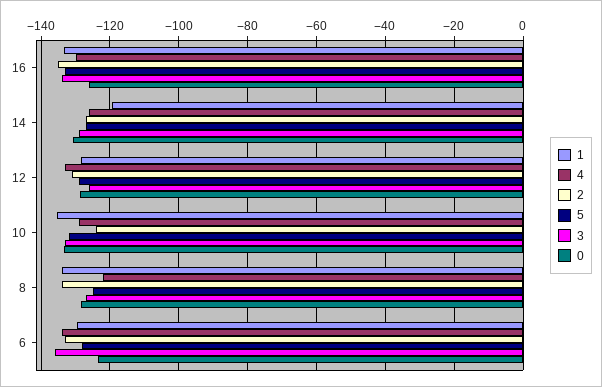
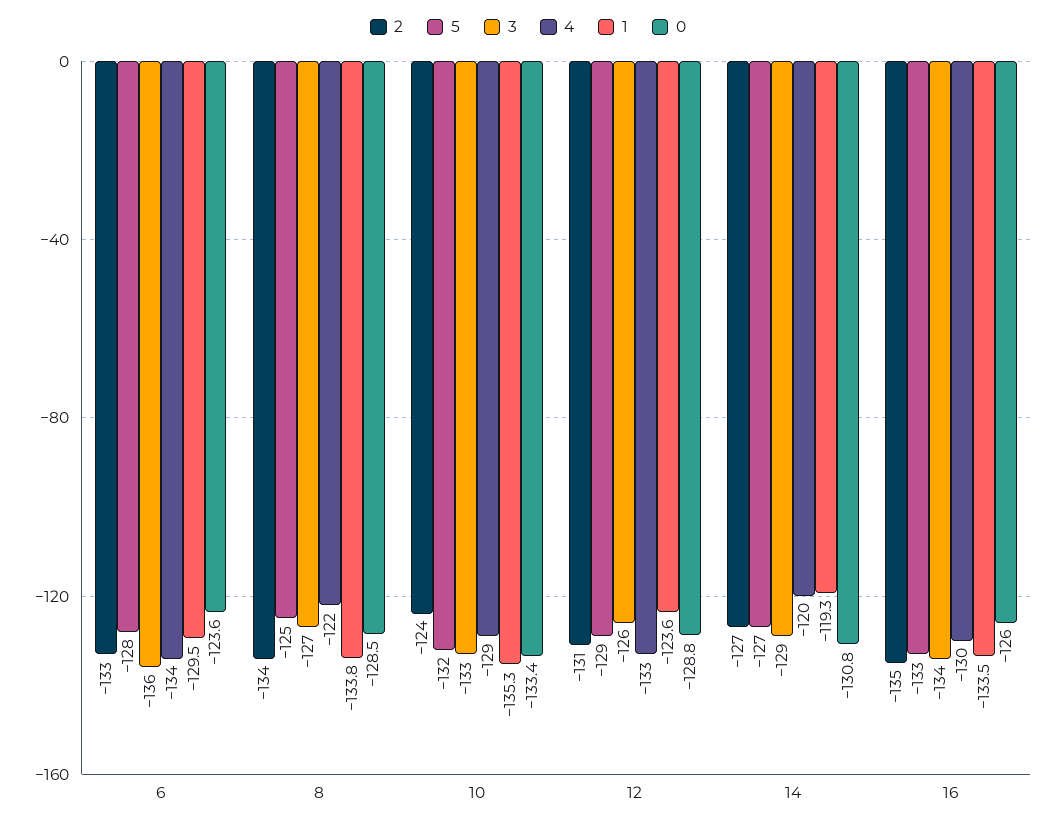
  {
    "1": {
      "16": -133.5,
      "14": -119.3,
-     "12": -128,
+     "12": -123.6,
      "10": -135.3,
      "8": -133.8,
      "6": -129.5
    },
    "4": {
      "16": -130,
-     "14": -126,
+     "14": -120,
      "12": -133,
      "10": -129,
      "8": -122,
      "6": -134
    },
    "2": {
      "16": -135,
      "14": -127,
      "12": -131,
      "10": -124,
      "8": -134,
      "6": -133
    },
    "5": {
      "16": -133,
      "14": -127,
      "12": -129,
      "10": -132,
      "8": -125,
      "6": -128
    },
    "3": {
      "16": -134,
      "14": -129,
      "12": -126,
      "10": -133,
      "8": -127,
      "6": -136
    },
    "0": {
      "16": -126,
      "14": -130.8,
      "12": -128.8,
      "10": -133.4,
      "8": -128.5,
      "6": -123.6
    }
  }

